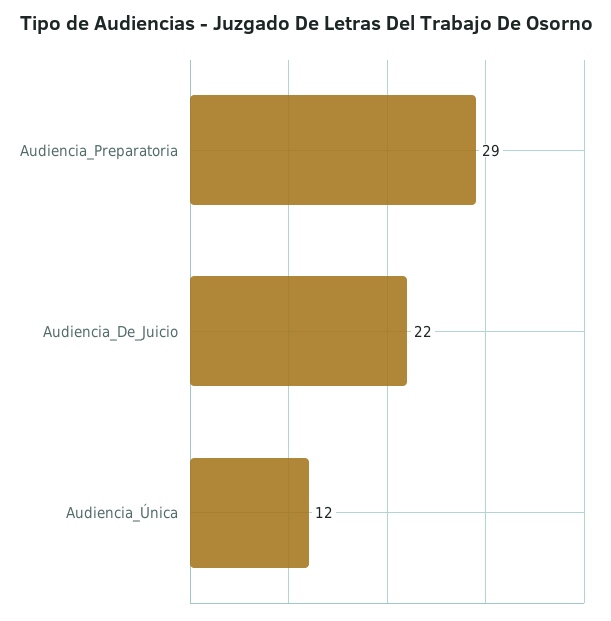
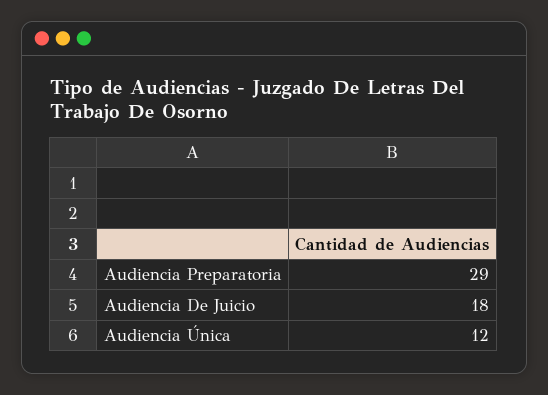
  {
    "Audiencia_Preparatoria": 29,
-   "Audiencia_De_Juicio": 22,
+   "Audiencia_De_Juicio": 18,
    "Audiencia_Única": 12
  }

